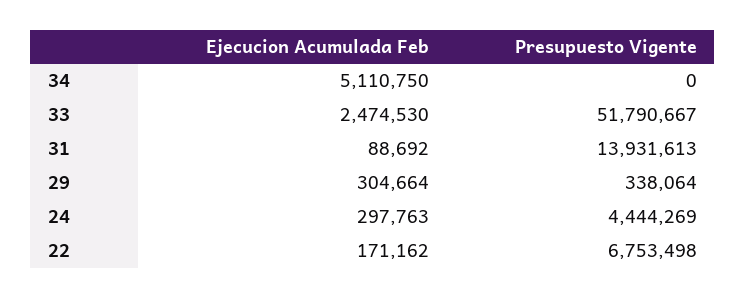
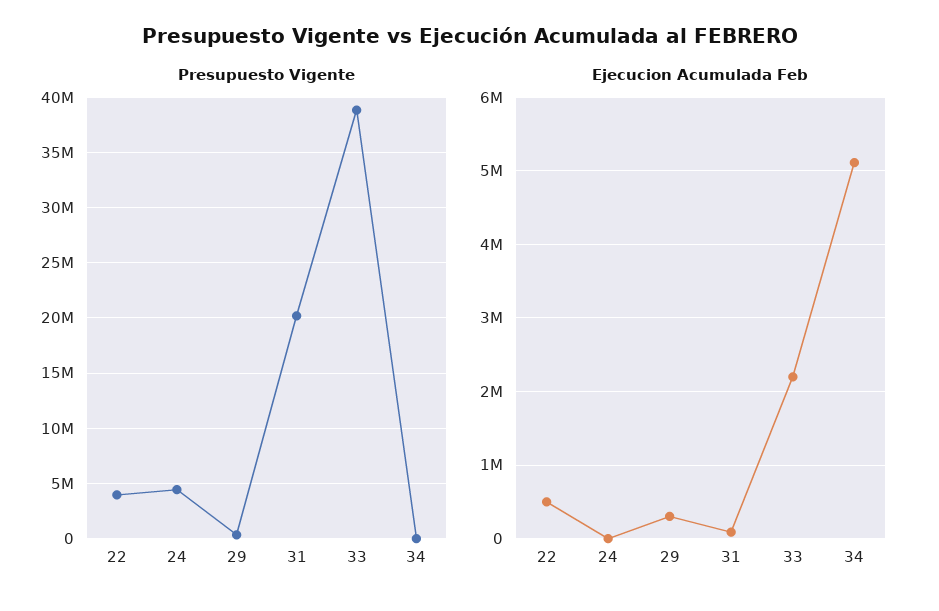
  {
    "Ejecucion Acumulada Feb": {
      "34": 5110750,
-     "33": 2474530,
+     "33": 2200000,
      "31": 88692,
      "29": 304664,
-     "24": 297763,
+     "24": 0,
-     "22": 171162
+     "22": 500000
    },
    "Presupuesto Vigente": {
      "34": 0,
-     "33": 51790667,
+     "33": 39000000,
-     "31": 13931613,
+     "31": 20000000,
      "29": 338064,
      "24": 4444269,
-     "22": 6753498
+     "22": 4000000
    }
  }

